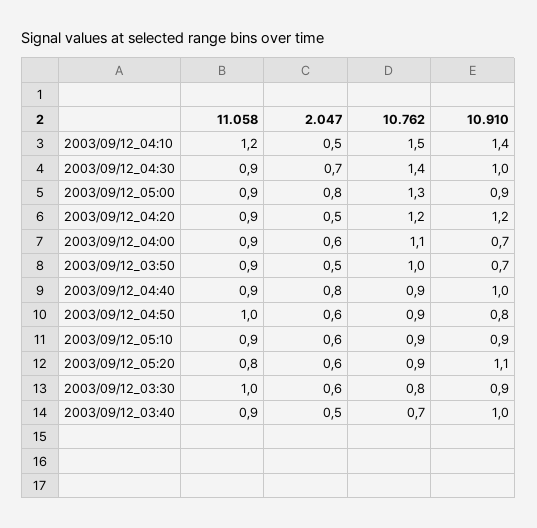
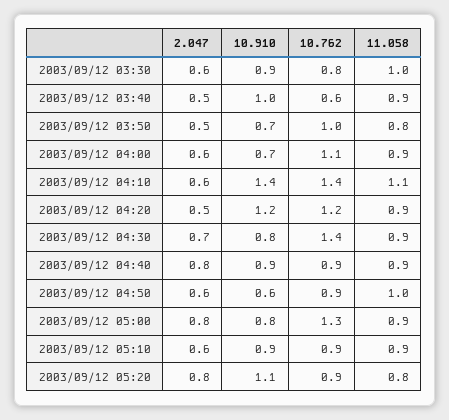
  {
    "11.058": {
-     "2003/09/12_04:10": 1.2,
+     "2003/09/12_04:10": 1.1,
      "2003/09/12_04:30": 0.9,
      "2003/09/12_05:00": 0.9,
      "2003/09/12_04:20": 0.9,
      "2003/09/12_04:00": 0.9,
-     "2003/09/12_03:50": 0.9,
+     "2003/09/12_03:50": 0.8,
      "2003/09/12_04:40": 0.9,
      "2003/09/12_04:50": 1,
      "2003/09/12_05:10": 0.9,
      "2003/09/12_05:20": 0.8,
      "2003/09/12_03:30": 1,
      "2003/09/12_03:40": 0.9
    },
    "2.047": {
-     "2003/09/12_04:10": 0.5,
+     "2003/09/12_04:10": 0.6,
      "2003/09/12_04:30": 0.7,
      "2003/09/12_05:00": 0.8,
      "2003/09/12_04:20": 0.5,
      "2003/09/12_04:00": 0.6,
      "2003/09/12_03:50": 0.5,
      "2003/09/12_04:40": 0.8,
      "2003/09/12_04:50": 0.6,
      "2003/09/12_05:10": 0.6,
-     "2003/09/12_05:20": 0.6,
+     "2003/09/12_05:20": 0.8,
      "2003/09/12_03:30": 0.6,
      "2003/09/12_03:40": 0.5
    },
    "10.762": {
-     "2003/09/12_04:10": 1.5,
+     "2003/09/12_04:10": 1.4,
      "2003/09/12_04:30": 1.4,
      "2003/09/12_05:00": 1.3,
      "2003/09/12_04:20": 1.2,
      "2003/09/12_04:00": 1.1,
      "2003/09/12_03:50": 1,
      "2003/09/12_04:40": 0.9,
      "2003/09/12_04:50": 0.9,
      "2003/09/12_05:10": 0.9,
      "2003/09/12_05:20": 0.9,
      "2003/09/12_03:30": 0.8,
-     "2003/09/12_03:40": 0.7
+     "2003/09/12_03:40": 0.6
    },
    "10.910": {
      "2003/09/12_04:10": 1.4,
-     "2003/09/12_04:30": 1,
+     "2003/09/12_04:30": 0.8,
-     "2003/09/12_05:00": 0.9,
+     "2003/09/12_05:00": 0.8,
      "2003/09/12_04:20": 1.2,
      "2003/09/12_04:00": 0.7,
      "2003/09/12_03:50": 0.7,
-     "2003/09/12_04:40": 1,
+     "2003/09/12_04:40": 0.9,
-     "2003/09/12_04:50": 0.8,
+     "2003/09/12_04:50": 0.6,
      "2003/09/12_05:10": 0.9,
      "2003/09/12_05:20": 1.1,
      "2003/09/12_03:30": 0.9,
      "2003/09/12_03:40": 1
    }
  }

